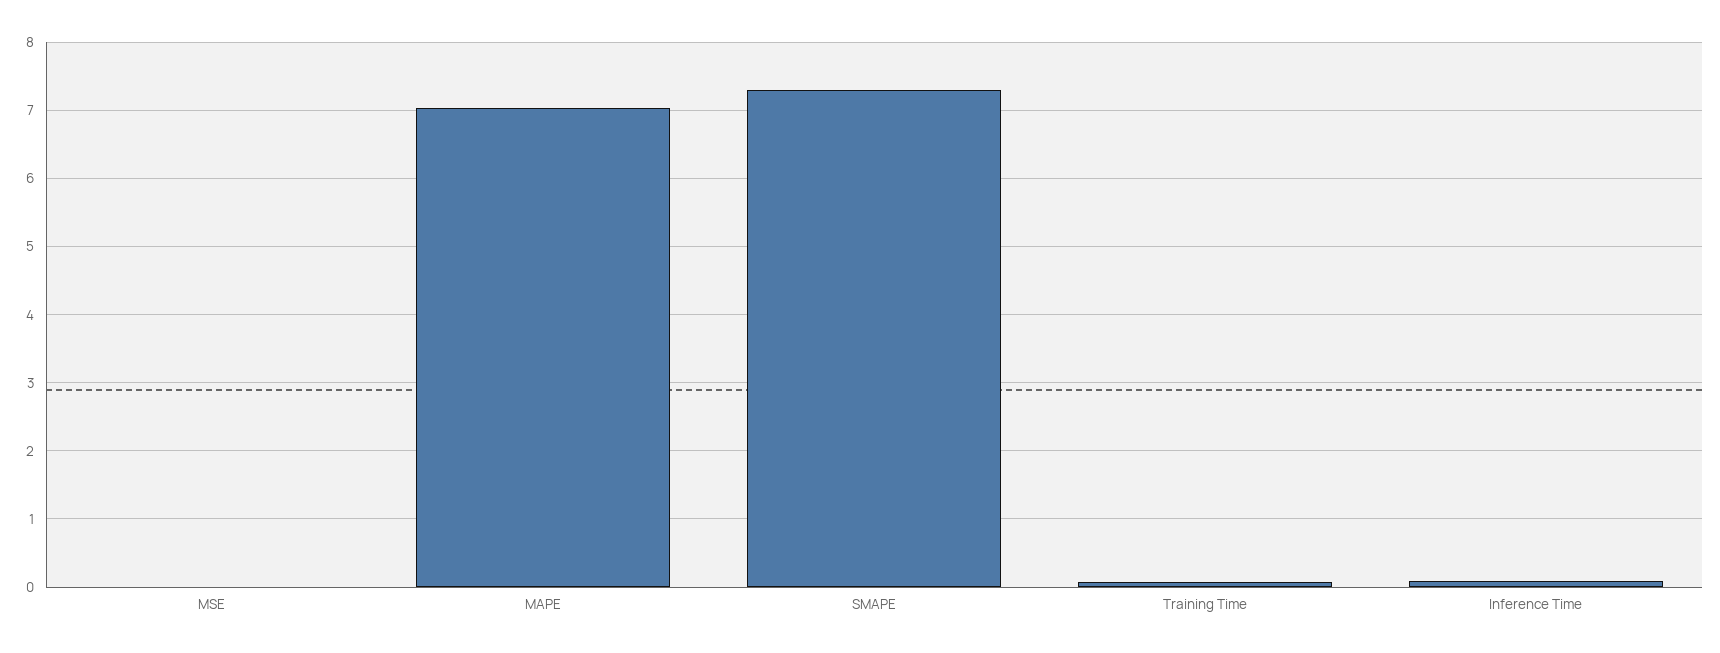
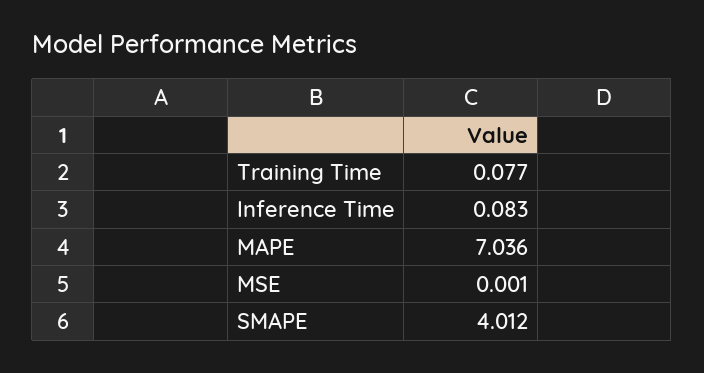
  {
    "MSE": 0.001,
    "MAPE": 7.036,
-   "SMAPE": 7.3,
+   "SMAPE": 4.012,
    "Training Time": 0.077,
    "Inference Time": 0.083
  }

